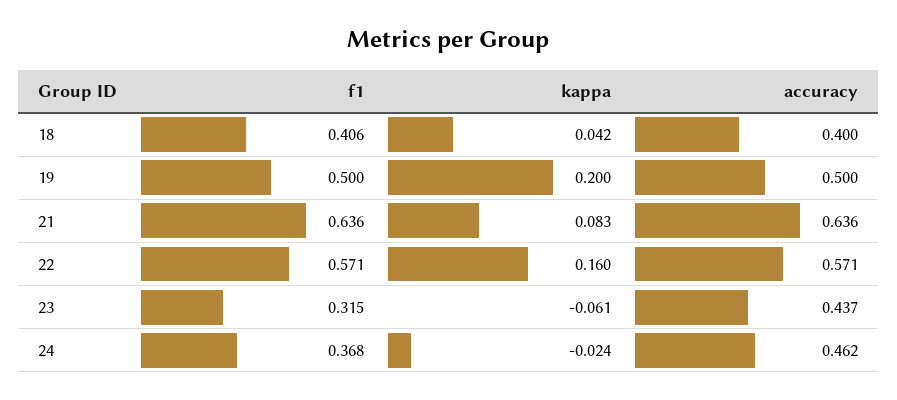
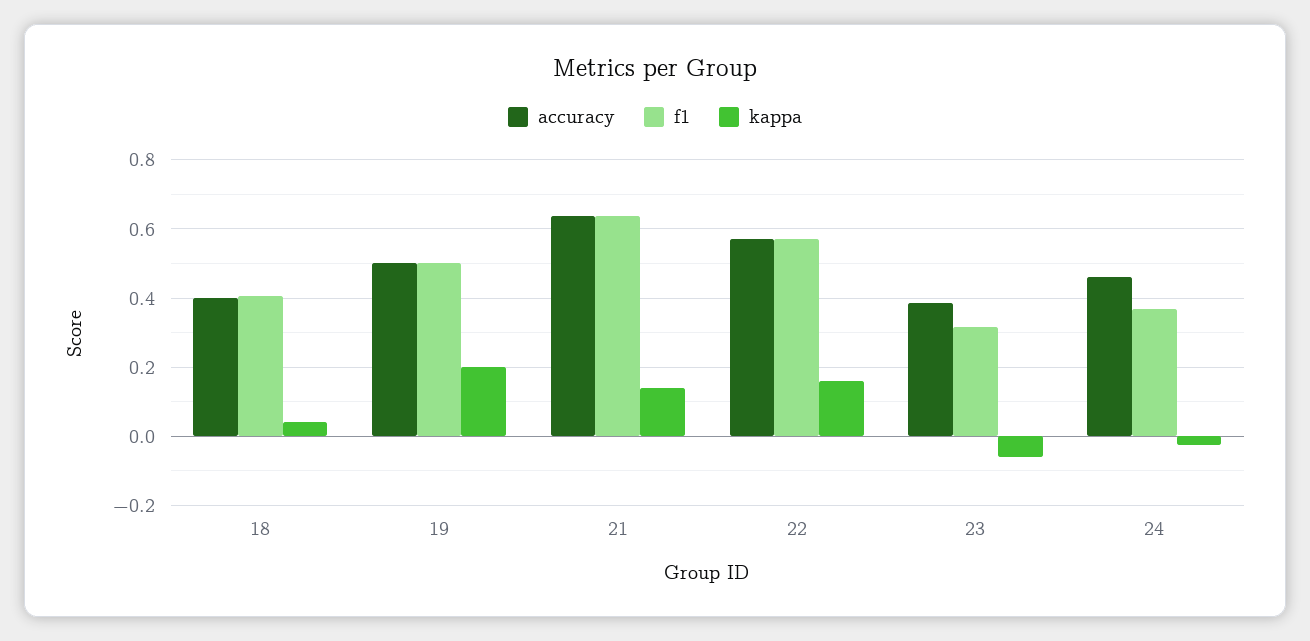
  {
    "f1": {
      "18": 0.406,
      "19": 0.5,
      "21": 0.636,
      "22": 0.571,
      "23": 0.315,
      "24": 0.368
    },
    "kappa": {
      "18": 0.042,
      "19": 0.2,
-     "21": 0.083,
+     "21": 0.14,
      "22": 0.16,
      "23": -0.061,
      "24": -0.024
    },
    "accuracy": {
      "18": 0.4,
      "19": 0.5,
      "21": 0.636,
      "22": 0.571,
-     "23": 0.437,
+     "23": 0.38,
      "24": 0.462
    }
  }

